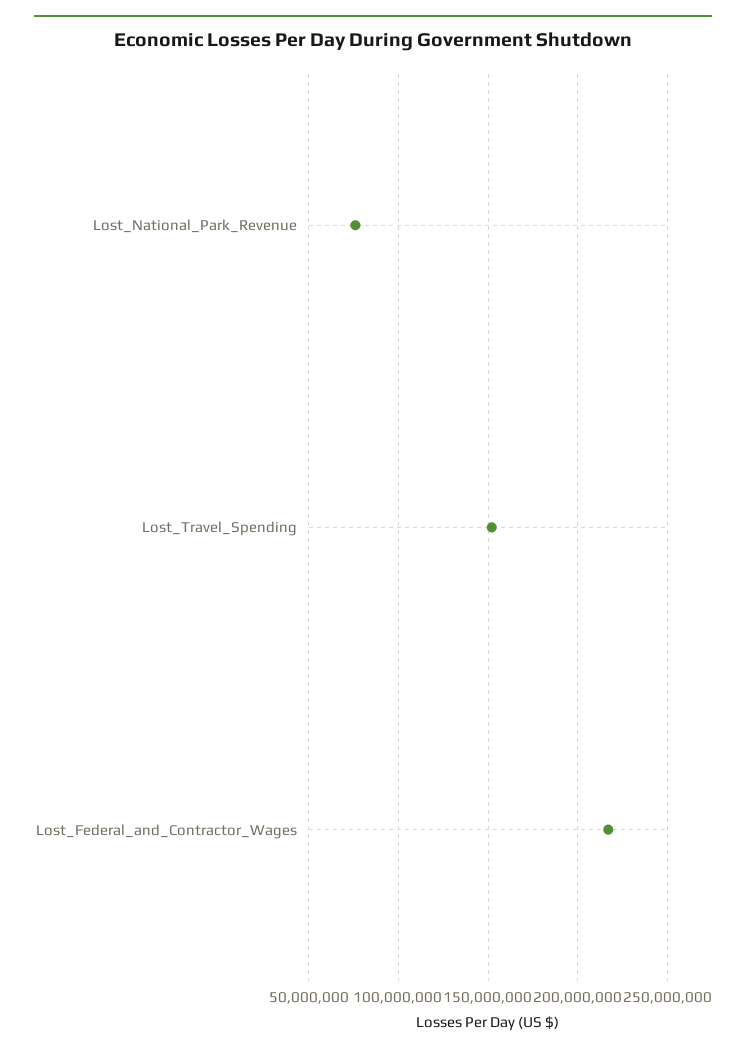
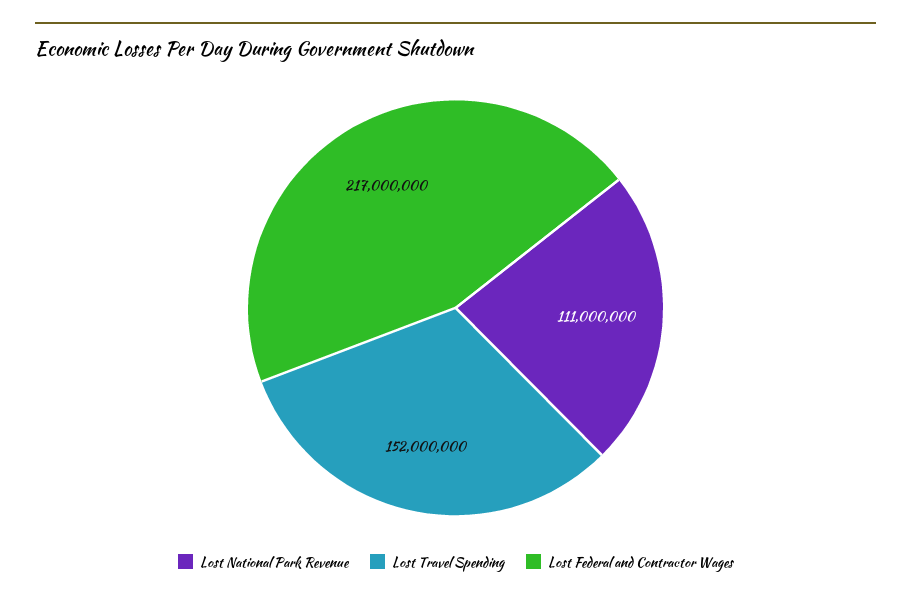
  {
-   "Lost_National_Park_Revenue": 75000000,
+   "Lost_National_Park_Revenue": 111000000,
    "Lost_Travel_Spending": 152000000,
    "Lost_Federal_and_Contractor_Wages": 217000000
  }

